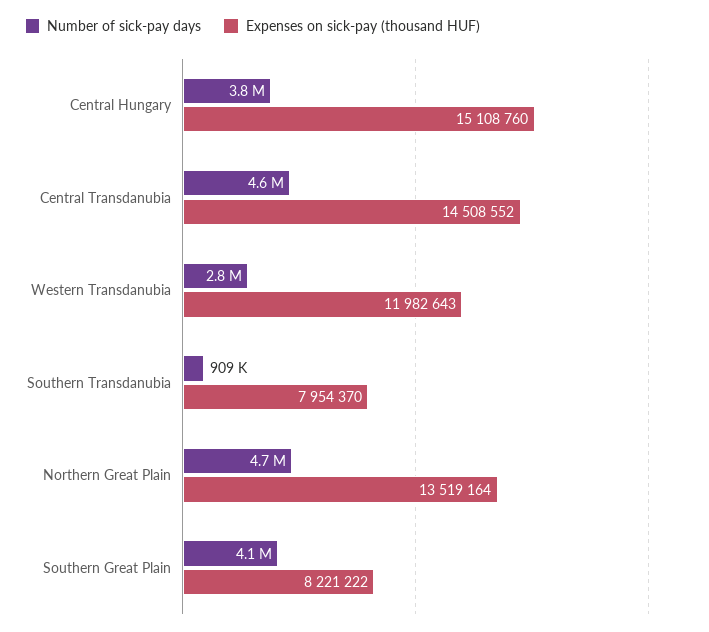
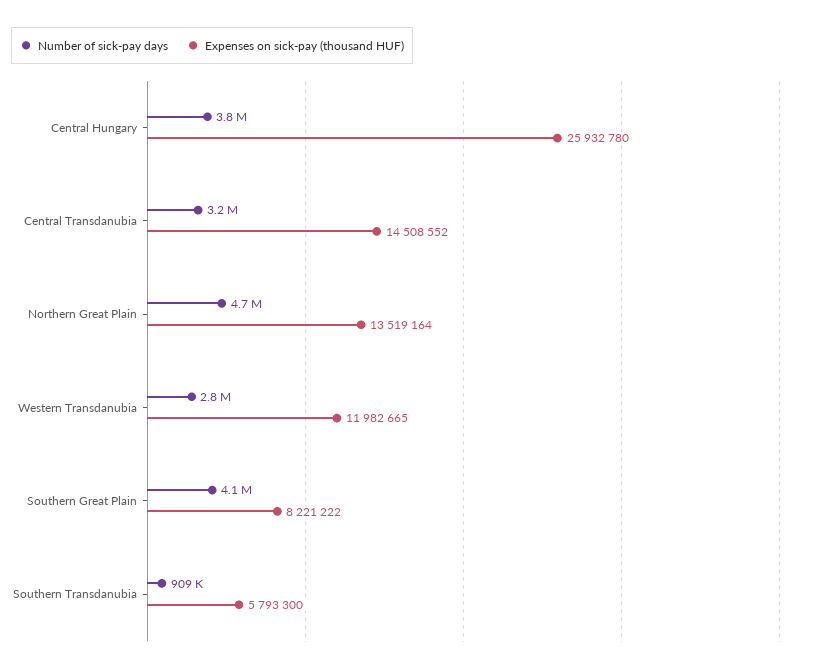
  {
    "Number of sick-pay days": {
      "Central Hungary": 3800000,
-     "Central Transdanubia": 4600000,
+     "Central Transdanubia": 3200000,
      "Western Transdanubia": 2800000,
      "Southern Transdanubia": 909000,
      "Northern Great Plain": 4700000,
      "Southern Great Plain": 4100000
    },
    "Expenses on sick-pay (thousand HUF)": {
-     "Central Hungary": 15108760,
+     "Central Hungary": 25932780,
      "Central Transdanubia": 14508552,
-     "Western Transdanubia": 11982643,
+     "Western Transdanubia": 11982665,
-     "Southern Transdanubia": 7954370,
+     "Southern Transdanubia": 5793300,
      "Northern Great Plain": 13519164,
      "Southern Great Plain": 8221222
    }
  }

